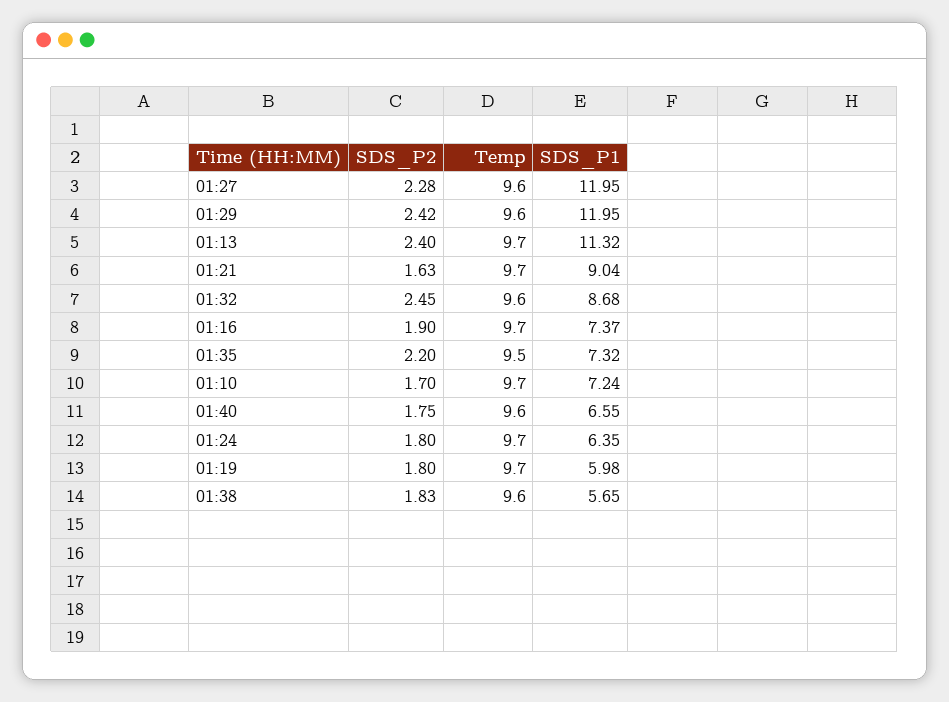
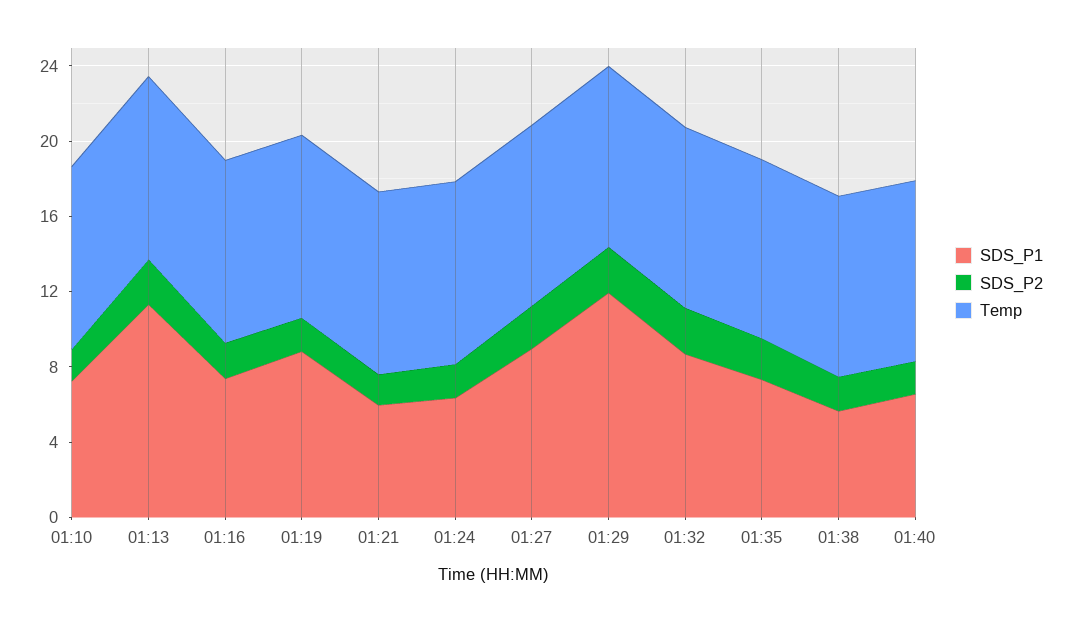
  {
    "SDS_P2": {
      "01:27": 2.28,
      "01:29": 2.42,
      "01:13": 2.4,
      "01:21": 1.63,
      "01:32": 2.45,
      "01:16": 1.9,
      "01:35": 2.2,
      "01:10": 1.7,
      "01:40": 1.75,
      "01:24": 1.8,
      "01:19": 1.8,
      "01:38": 1.83
    },
    "Temp": {
      "01:27": 9.6,
      "01:29": 9.6,
      "01:13": 9.7,
      "01:21": 9.7,
      "01:32": 9.6,
      "01:16": 9.7,
      "01:35": 9.5,
      "01:10": 9.7,
      "01:40": 9.6,
      "01:24": 9.7,
      "01:19": 9.7,
      "01:38": 9.6
    },
    "SDS_P1": {
-     "01:27": 11.95,
+     "01:27": 9,
      "01:29": 11.95,
      "01:13": 11.32,
-     "01:21": 9.04,
+     "01:21": 6,
      "01:32": 8.68,
      "01:16": 7.37,
      "01:35": 7.32,
      "01:10": 7.24,
      "01:40": 6.55,
      "01:24": 6.35,
-     "01:19": 5.98,
+     "01:19": 9,
      "01:38": 5.65
    }
  }

